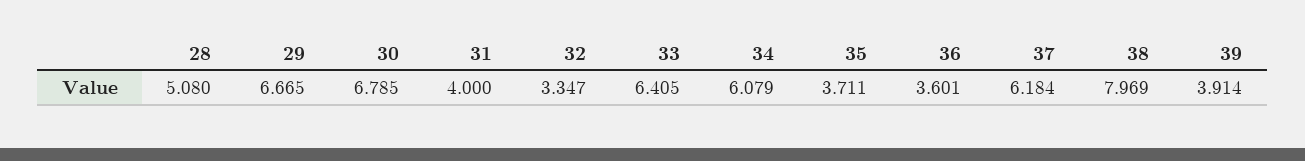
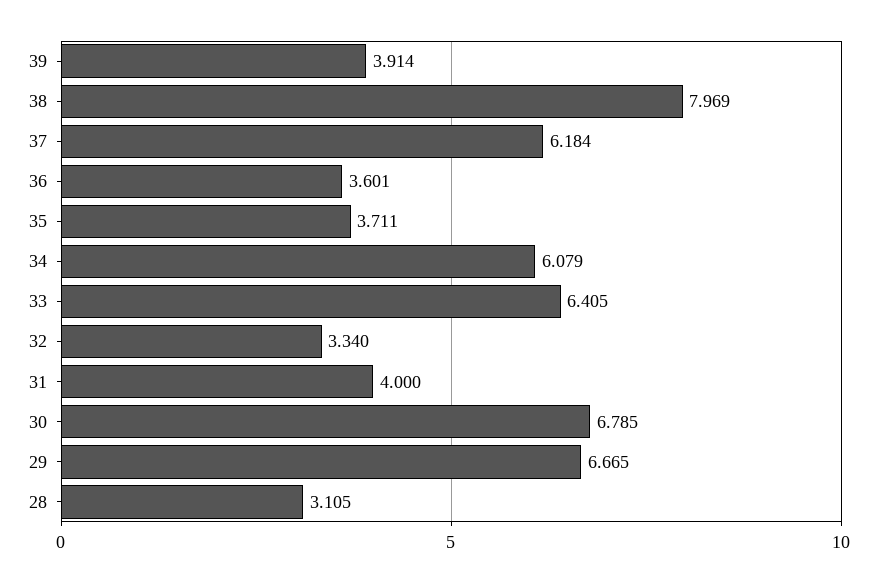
  {
-   "28": 5.08,
+   "28": 3.105,
    "29": 6.665,
    "30": 6.785,
    "31": 4,
-   "32": 3.347,
+   "32": 3.34,
    "33": 6.405,
    "34": 6.079,
    "35": 3.711,
    "36": 3.601,
    "37": 6.184,
    "38": 7.969,
    "39": 3.914
  }

